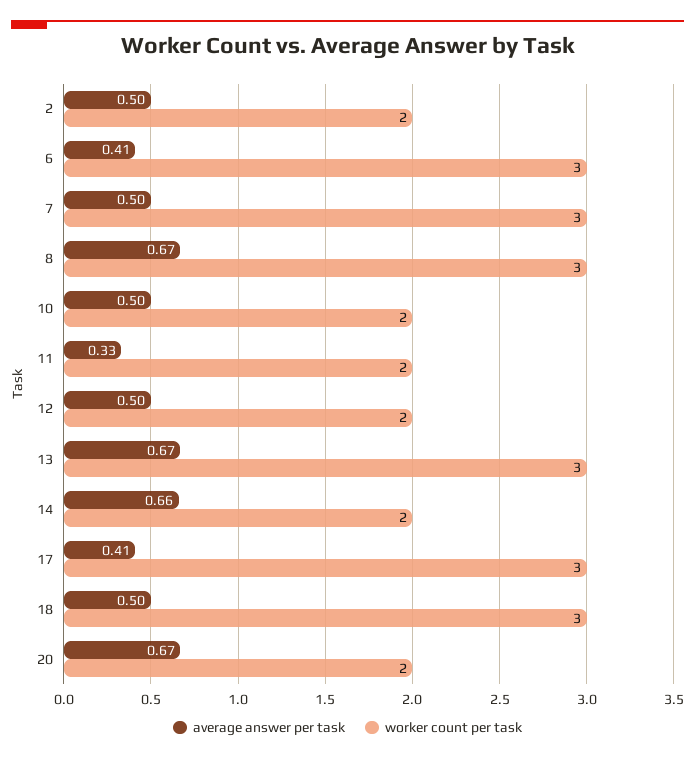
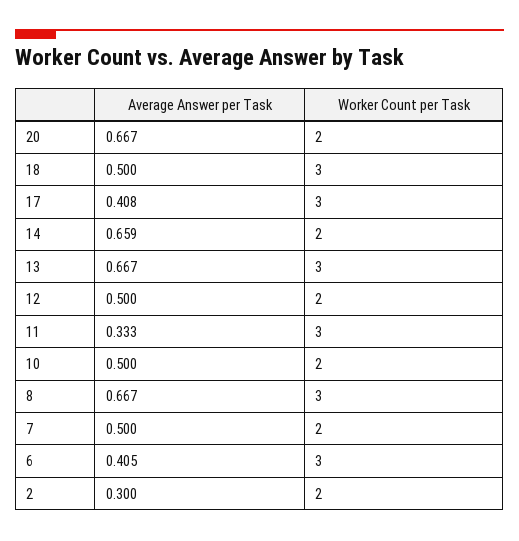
  {
    "average answer per task": {
-     "2": 0.5,
+     "2": 0.3,
      "6": 0.405,
      "7": 0.5,
      "8": 0.667,
      "10": 0.5,
      "11": 0.333,
      "12": 0.5,
      "13": 0.667,
      "14": 0.659,
      "17": 0.408,
      "18": 0.5,
      "20": 0.667
    },
    "worker count per task": {
      "2": 2,
      "6": 3,
-     "7": 3,
+     "7": 2,
      "8": 3,
      "10": 2,
-     "11": 2,
+     "11": 3,
      "12": 2,
      "13": 3,
      "14": 2,
      "17": 3,
      "18": 3,
      "20": 2
    }
  }

